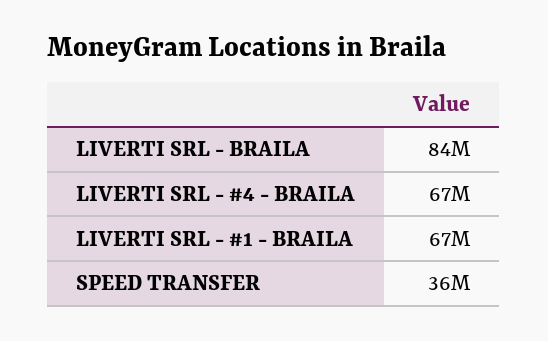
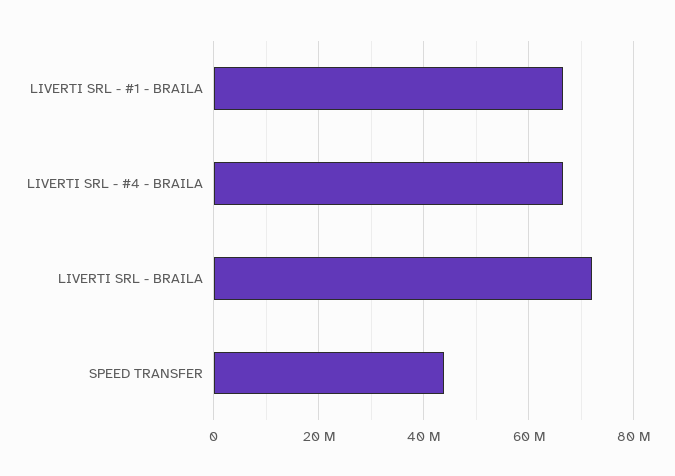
  {
-   "LIVERTI SRL - BRAILA": 84000000,
+   "LIVERTI SRL - BRAILA": 72000000,
    "LIVERTI SRL - #4 - BRAILA": 67000000,
    "LIVERTI SRL - #1 - BRAILA": 67000000,
-   "SPEED TRANSFER": 36000000
+   "SPEED TRANSFER": 44000000
  }

